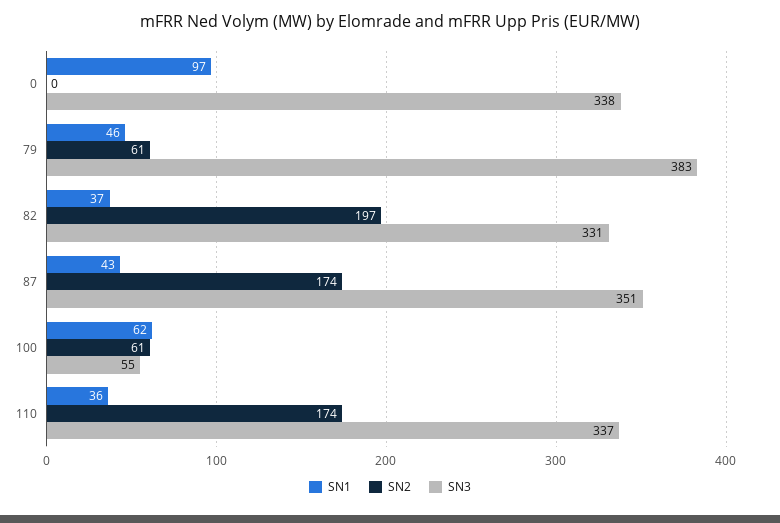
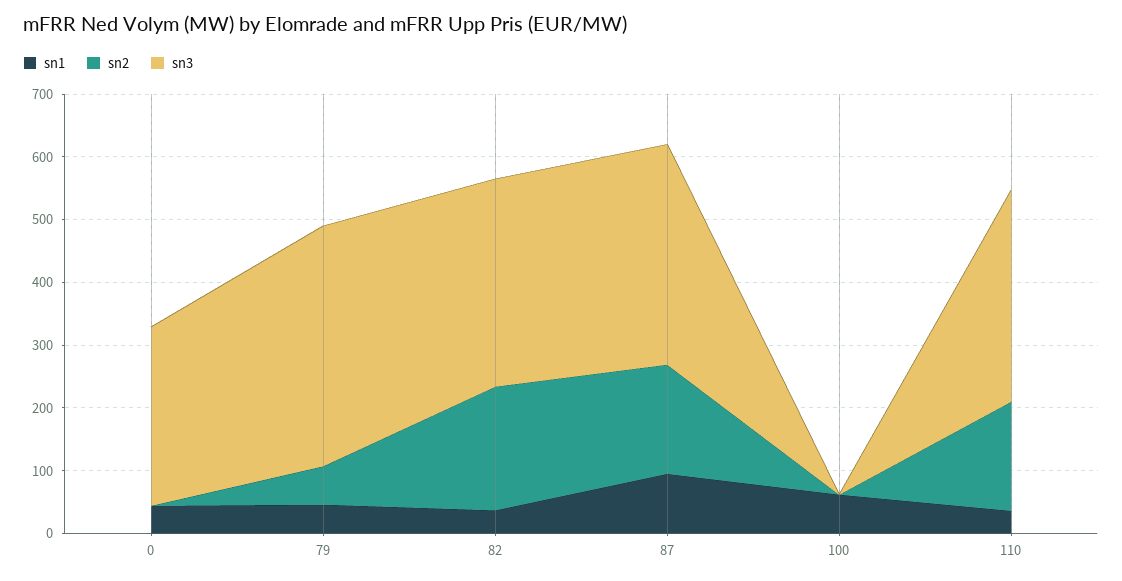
  {
    "SN1": {
-     "0": 97,
+     "0": 40,
      "79": 46,
      "82": 37,
-     "87": 43,
+     "87": 100,
      "100": 62,
      "110": 36
    },
    "SN2": {
      "0": 0,
      "79": 61,
      "82": 197,
      "87": 174,
-     "100": 61,
+     "100": 0,
      "110": 174
    },
    "SN3": {
-     "0": 338,
+     "0": 280,
      "79": 383,
      "82": 331,
      "87": 351,
-     "100": 55,
+     "100": 0,
      "110": 337
    }
  }

